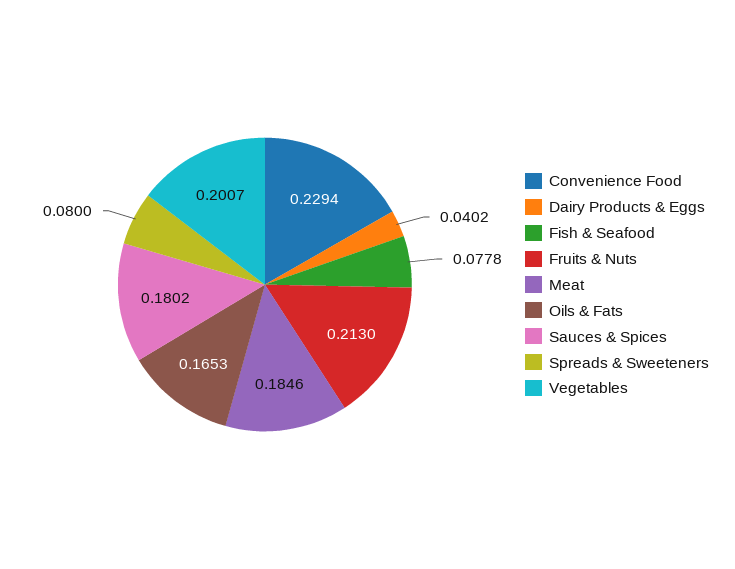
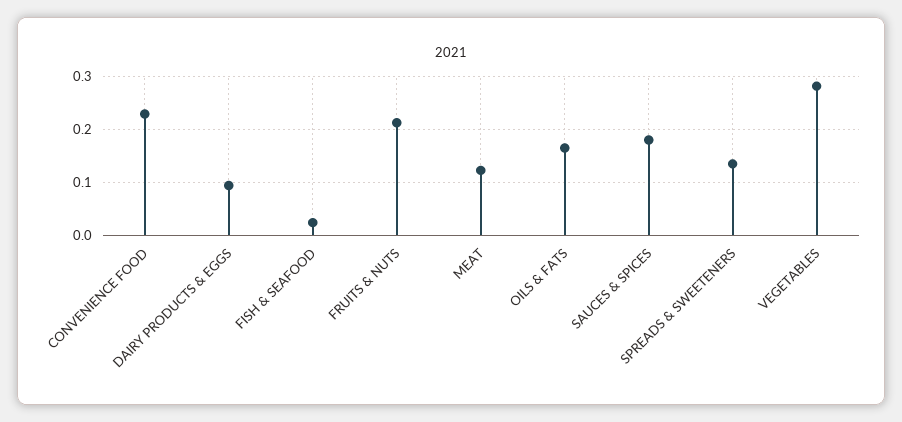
  {
    "Convenience Food": 0.2294,
-   "Dairy Products & Eggs": 0.0402,
+   "Dairy Products & Eggs": 0.1,
-   "Fish & Seafood": 0.0778,
+   "Fish & Seafood": 0.02,
    "Fruits & Nuts": 0.213,
-   "Meat": 0.1846,
+   "Meat": 0.12,
    "Oils & Fats": 0.1653,
    "Sauces & Spices": 0.1802,
-   "Spreads & Sweeteners": 0.08,
+   "Spreads & Sweeteners": 0.14,
-   "Vegetables": 0.2007
+   "Vegetables": 0.28
  }

